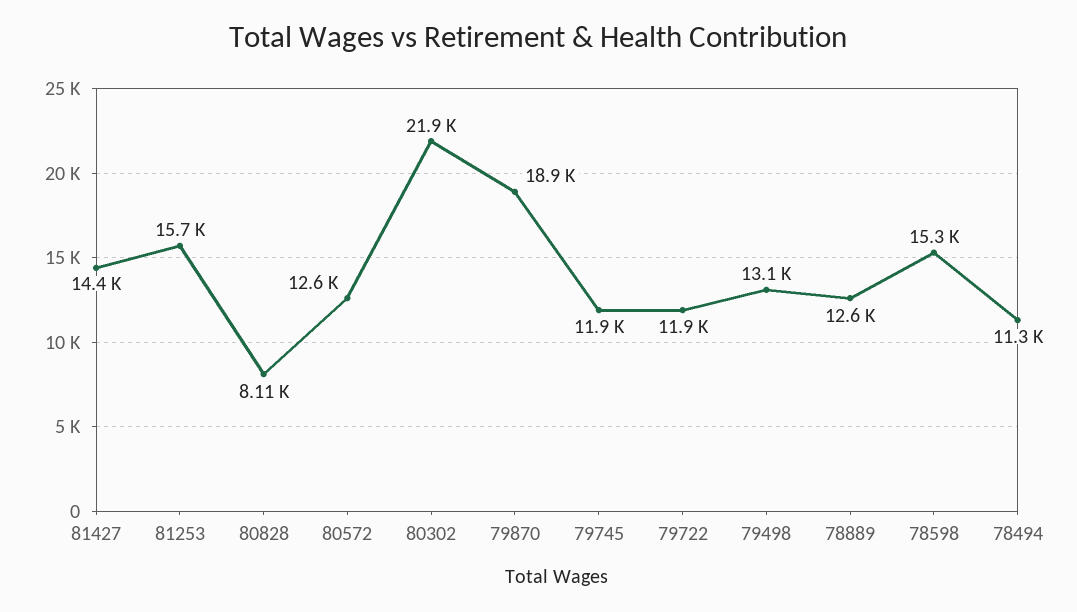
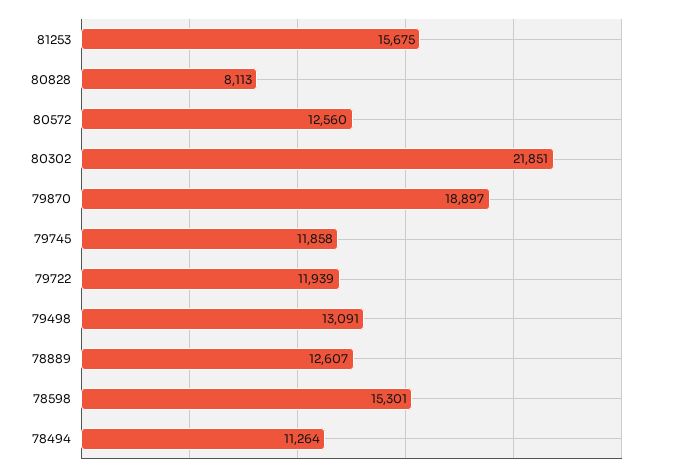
  {
-   "81427": 14400,
    "81253": 15675,
    "80828": 8113,
    "80572": 12560,
    "80302": 21851,
    "79870": 18897,
    "79745": 11858,
    "79722": 11939,
    "79498": 13091,
    "78889": 12607,
    "78598": 15301,
    "78494": 11264
  }

